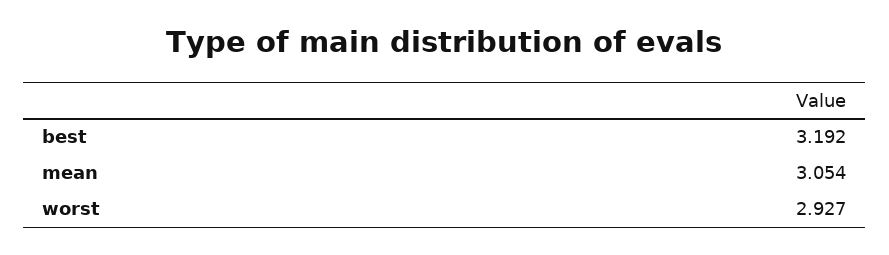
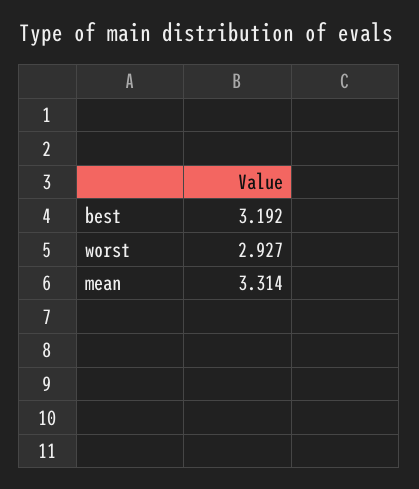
  {
    "best": 3.192,
-   "mean": 3.054,
+   "mean": 3.314,
    "worst": 2.927
  }

